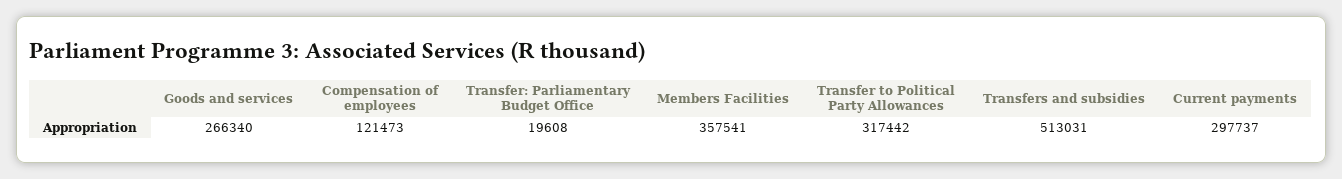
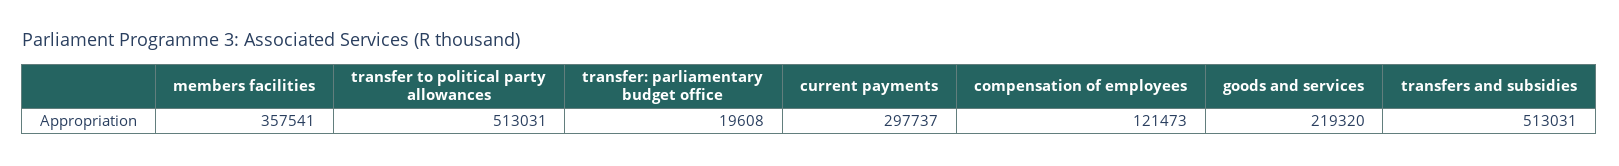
  {
-   "Goods and services": 266340,
+   "Goods and services": 219320,
    "Compensation of employees": 121473,
    "Transfer: Parliamentary Budget Office": 19608,
    "Members Facilities": 357541,
-   "Transfer to Political Party Allowances": 317442,
+   "Transfer to Political Party Allowances": 513031,
    "Transfers and subsidies": 513031,
    "Current payments": 297737
  }

